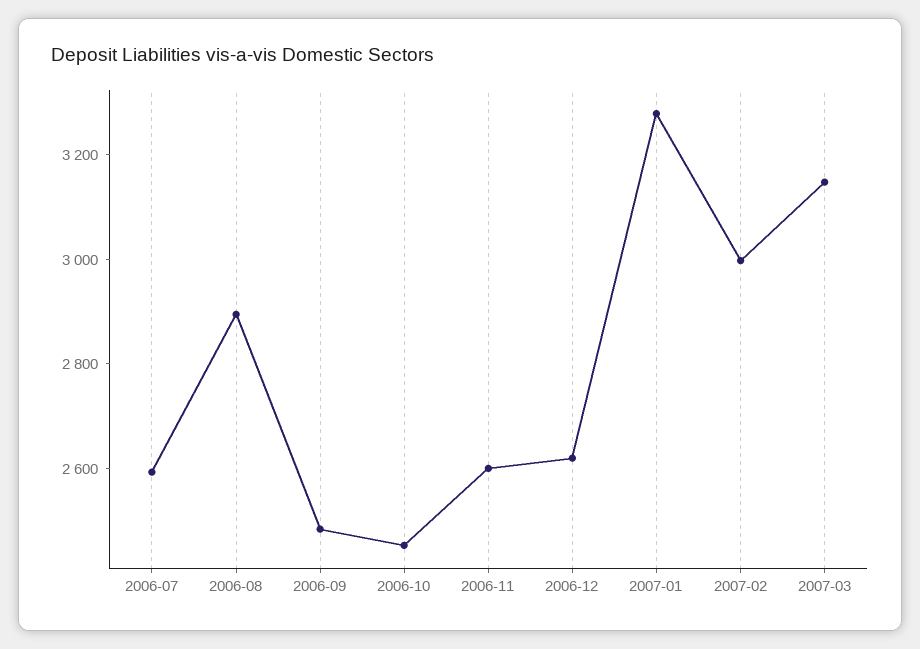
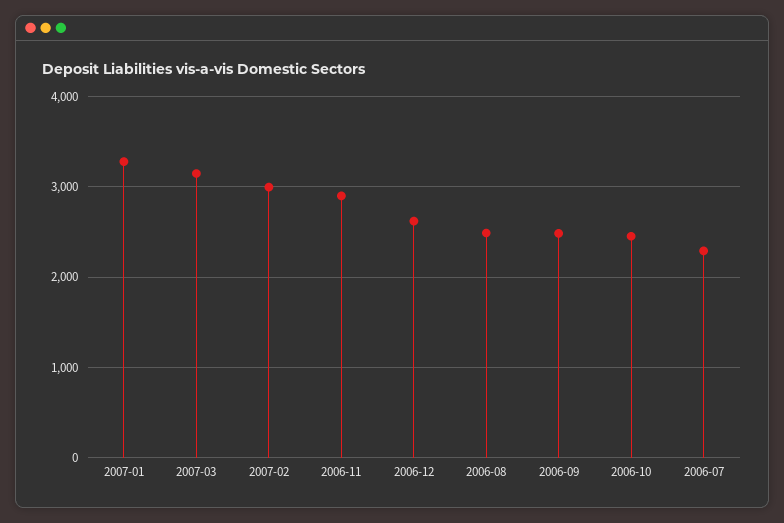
  {
-   "2006-07": 2600,
+   "2006-07": 2300,
-   "2006-08": 2900,
+   "2006-08": 2500,
    "2006-09": 2500,
    "2006-10": 2450,
-   "2006-11": 2600,
+   "2006-11": 2900,
    "2006-12": 2600,
    "2007-01": 3300,
    "2007-02": 3000,
    "2007-03": 3150
  }

